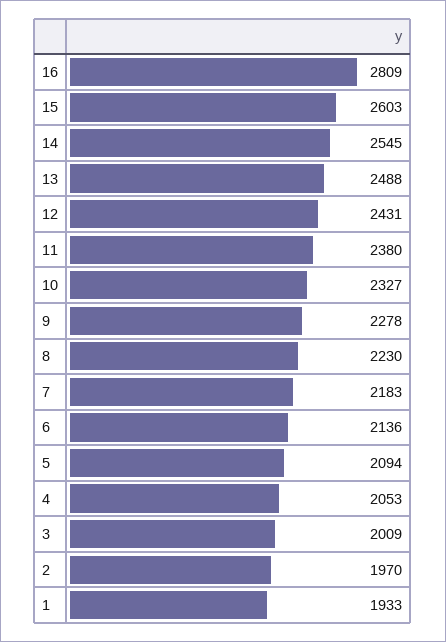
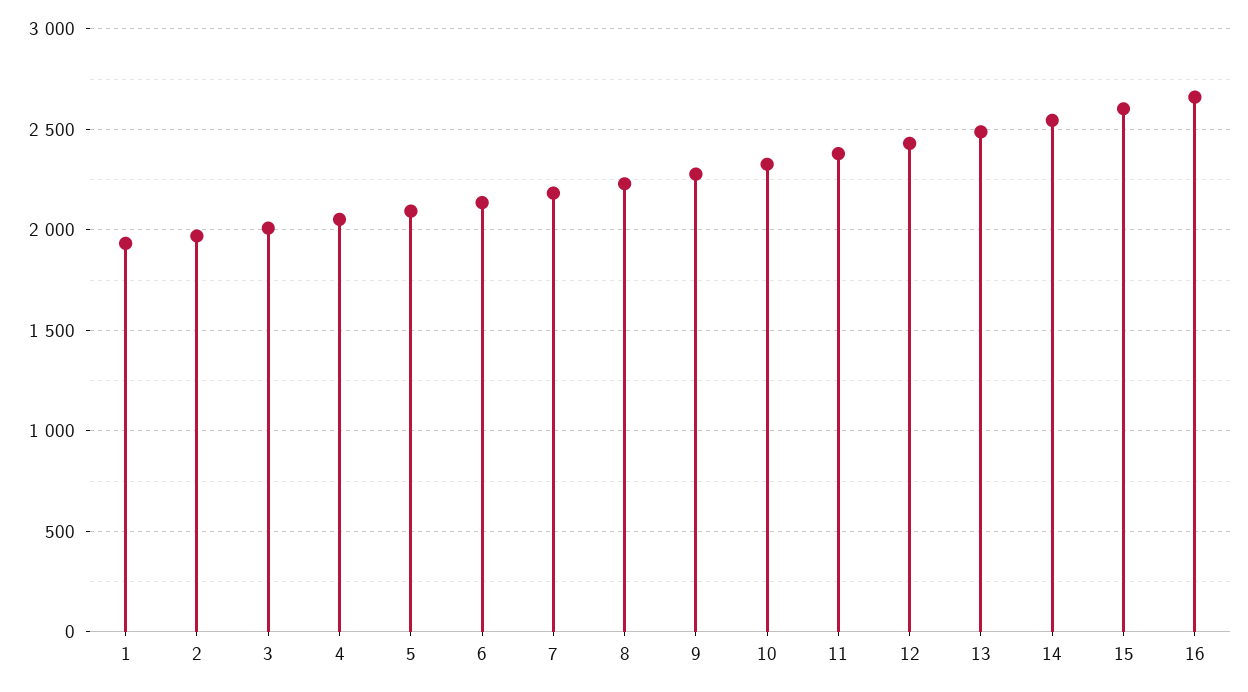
  {
-   "16": 2809,
+   "16": 2650,
    "15": 2603,
    "14": 2545,
    "13": 2488,
    "12": 2431,
    "11": 2380,
    "10": 2327,
    "9": 2278,
    "8": 2230,
    "7": 2183,
    "6": 2136,
    "5": 2094,
    "4": 2053,
    "3": 2009,
    "2": 1970,
    "1": 1933
  }

